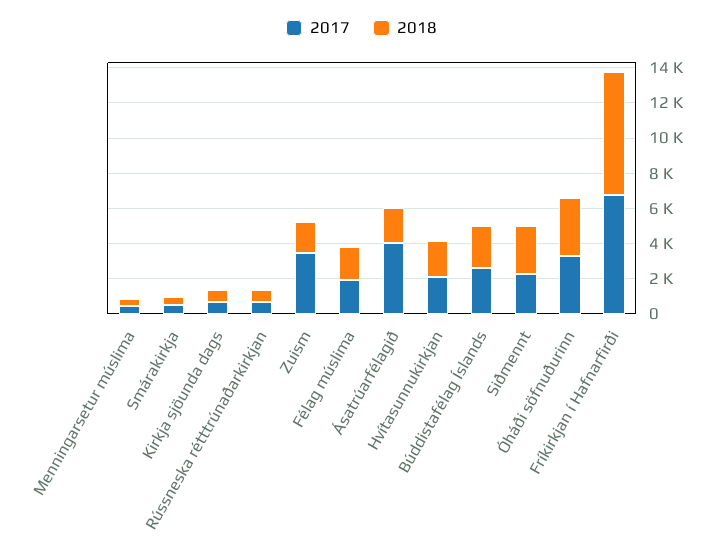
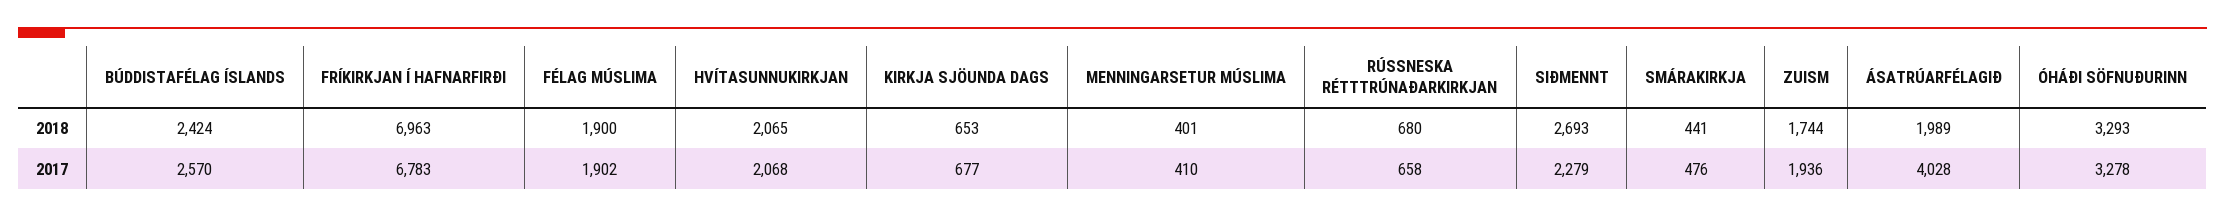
  {
    "2017": {
      "Menningarsetur múslima": 410,
      "Smárakirkja": 476,
      "Kirkja sjöunda dags": 677,
      "Rússneska rétttrúnaðarkirkjan": 658,
-     "Zuism": 3500,
+     "Zuism": 1936,
      "Félag múslima": 1902,
      "Ásatrúarfélagið": 4028,
      "Hvítasunnukirkjan": 2068,
      "Búddistafélag Íslands": 2570,
      "Siðmennt": 2279,
      "Óháði söfnuðurinn": 3278,
      "Fríkirkjan í Hafnarfirði": 6783
    },
    "2018": {
      "Menningarsetur múslima": 401,
      "Smárakirkja": 441,
      "Kirkja sjöunda dags": 653,
      "Rússneska rétttrúnaðarkirkjan": 680,
      "Zuism": 1744,
      "Félag múslima": 1900,
      "Ásatrúarfélagið": 1989,
      "Hvítasunnukirkjan": 2065,
      "Búddistafélag Íslands": 2424,
      "Siðmennt": 2693,
      "Óháði söfnuðurinn": 3293,
      "Fríkirkjan í Hafnarfirði": 6963
    }
  }

